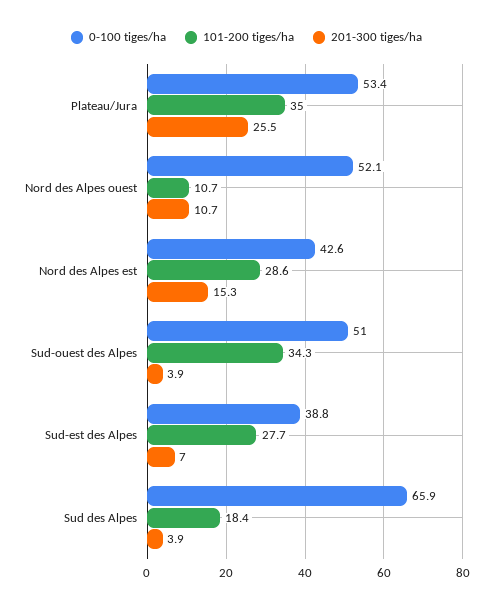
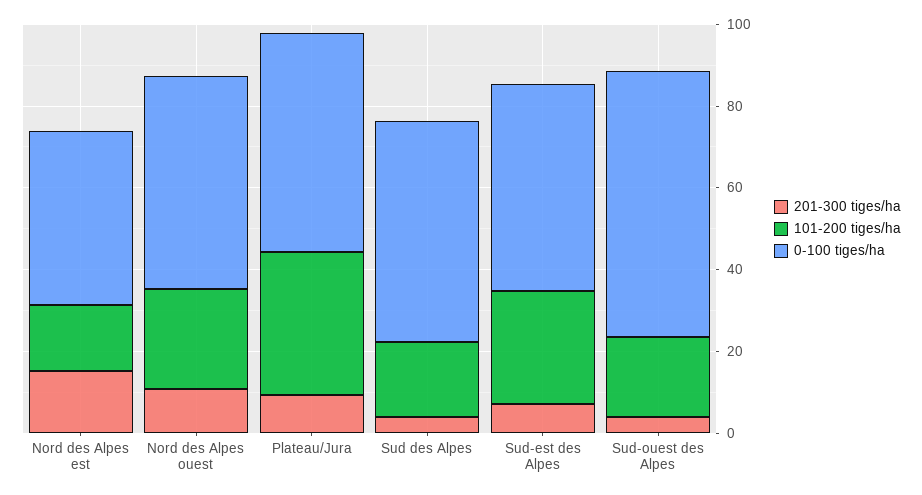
  {
    "0-100 tiges/ha": {
      "Plateau/Jura": 53.4,
      "Nord des Alpes ouest": 52.1,
      "Nord des Alpes est": 42.6,
-     "Sud-ouest des Alpes": 51,
+     "Sud-ouest des Alpes": 65,
-     "Sud-est des Alpes": 38.8,
+     "Sud-est des Alpes": 50,
-     "Sud des Alpes": 65.9
+     "Sud des Alpes": 55
    },
    "101-200 tiges/ha": {
      "Plateau/Jura": 35,
-     "Nord des Alpes ouest": 10.7,
+     "Nord des Alpes ouest": 25,
-     "Nord des Alpes est": 28.6,
+     "Nord des Alpes est": 15,
-     "Sud-ouest des Alpes": 34.3,
+     "Sud-ouest des Alpes": 20,
      "Sud-est des Alpes": 27.7,
      "Sud des Alpes": 18.4
    },
    "201-300 tiges/ha": {
-     "Plateau/Jura": 25.5,
+     "Plateau/Jura": 10,
      "Nord des Alpes ouest": 10.7,
      "Nord des Alpes est": 15.3,
      "Sud-ouest des Alpes": 3.9,
      "Sud-est des Alpes": 7,
      "Sud des Alpes": 3.9
    }
  }

